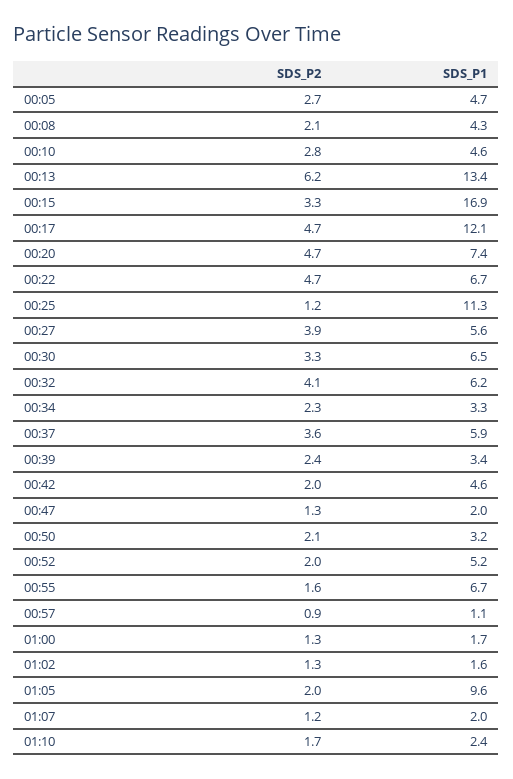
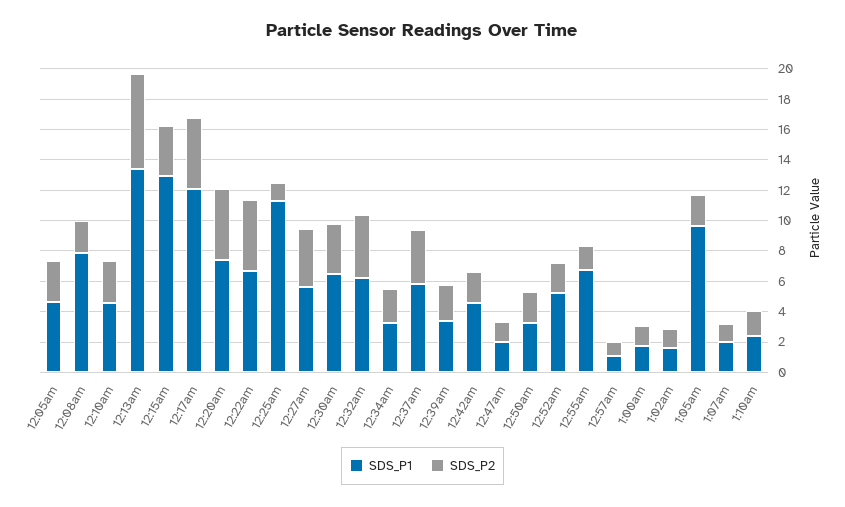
  {
    "SDS_P2": {
      "00:05": 2.7,
      "00:08": 2.1,
      "00:10": 2.8,
      "00:13": 6.2,
      "00:15": 3.3,
      "00:17": 4.7,
      "00:20": 4.7,
      "00:22": 4.7,
      "00:25": 1.2,
      "00:27": 3.9,
      "00:30": 3.3,
      "00:32": 4.1,
      "00:34": 2.3,
      "00:37": 3.6,
      "00:39": 2.4,
      "00:42": 2,
      "00:47": 1.3,
      "00:50": 2.1,
      "00:52": 2,
      "00:55": 1.6,
      "00:57": 0.9,
      "01:00": 1.3,
      "01:02": 1.3,
      "01:05": 2,
      "01:07": 1.2,
      "01:10": 1.7
    },
    "SDS_P1": {
      "00:05": 4.7,
-     "00:08": 4.3,
+     "00:08": 8,
      "00:10": 4.6,
      "00:13": 13.4,
-     "00:15": 16.9,
+     "00:15": 13,
      "00:17": 12.1,
      "00:20": 7.4,
      "00:22": 6.7,
      "00:25": 11.3,
      "00:27": 5.6,
      "00:30": 6.5,
      "00:32": 6.2,
      "00:34": 3.3,
      "00:37": 5.9,
      "00:39": 3.4,
      "00:42": 4.6,
      "00:47": 2,
      "00:50": 3.2,
      "00:52": 5.2,
      "00:55": 6.7,
      "00:57": 1.1,
      "01:00": 1.7,
      "01:02": 1.6,
      "01:05": 9.6,
      "01:07": 2,
      "01:10": 2.4
    }
  }

